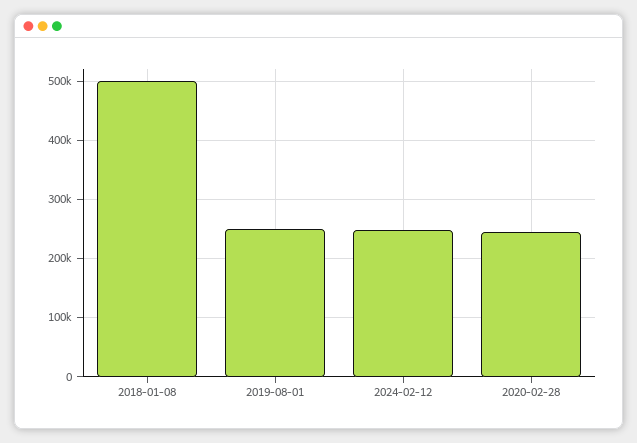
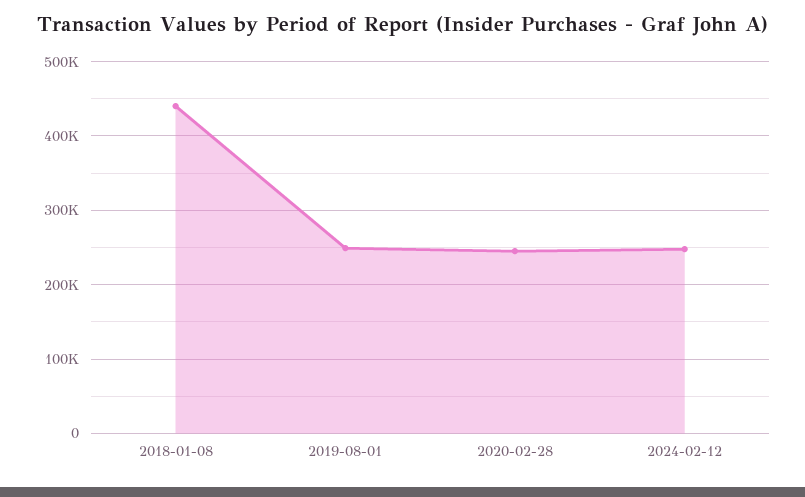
  {
-   "2018-01-08": 500000,
+   "2018-01-08": 440000,
    "2019-08-01": 250000,
    "2024-02-12": 250000,
    "2020-02-28": 250000
  }

